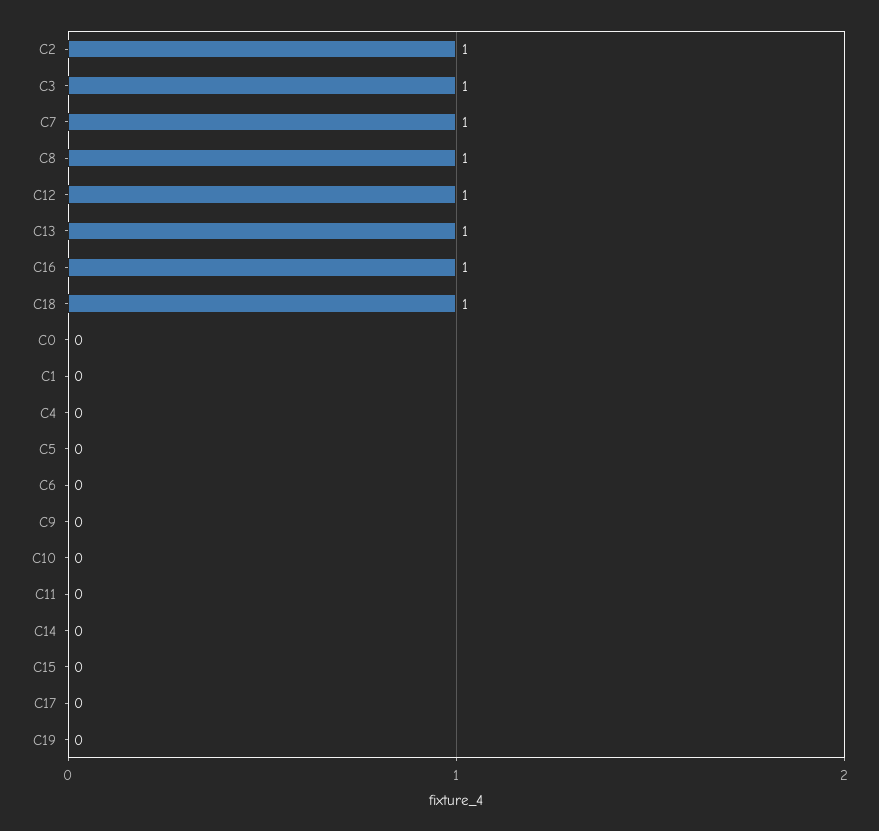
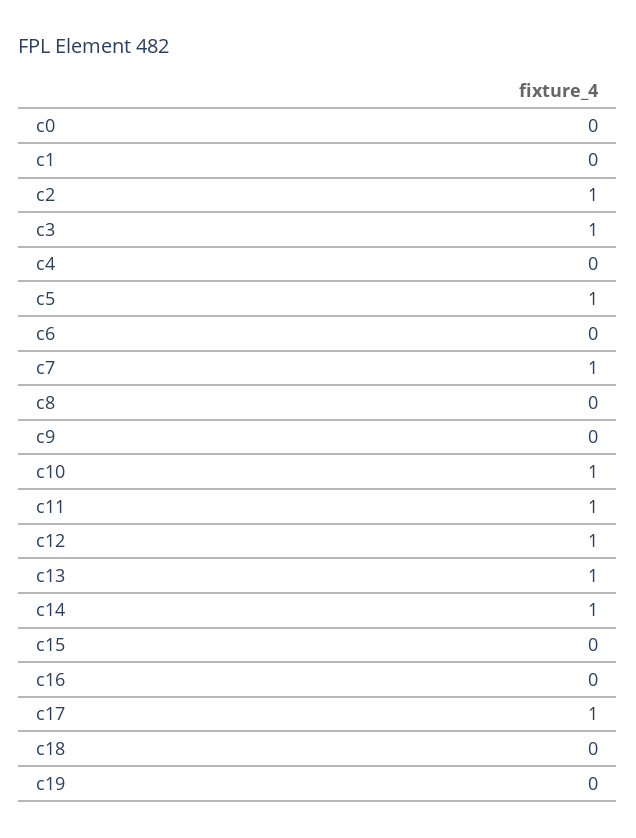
  {
    "C2": 1,
    "C3": 1,
    "C7": 1,
-   "C8": 1,
+   "C8": 0,
    "C12": 1,
    "C13": 1,
-   "C16": 1,
+   "C16": 0,
-   "C18": 1,
+   "C18": 0,
    "C0": 0,
    "C1": 0,
    "C4": 0,
-   "C5": 0,
+   "C5": 1,
    "C6": 0,
    "C9": 0,
-   "C10": 0,
+   "C10": 1,
-   "C11": 0,
+   "C11": 1,
-   "C14": 0,
+   "C14": 1,
    "C15": 0,
-   "C17": 0,
+   "C17": 1,
    "C19": 0
  }

